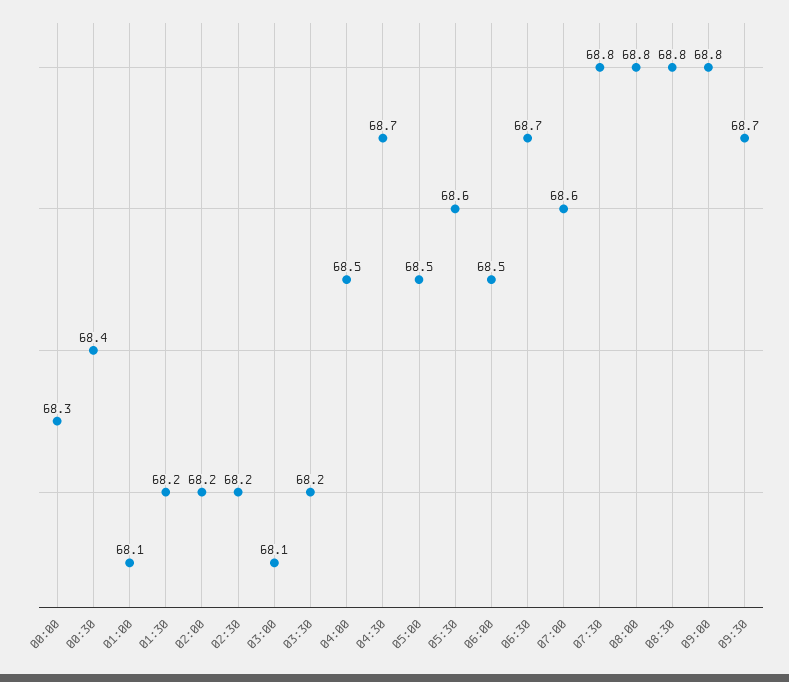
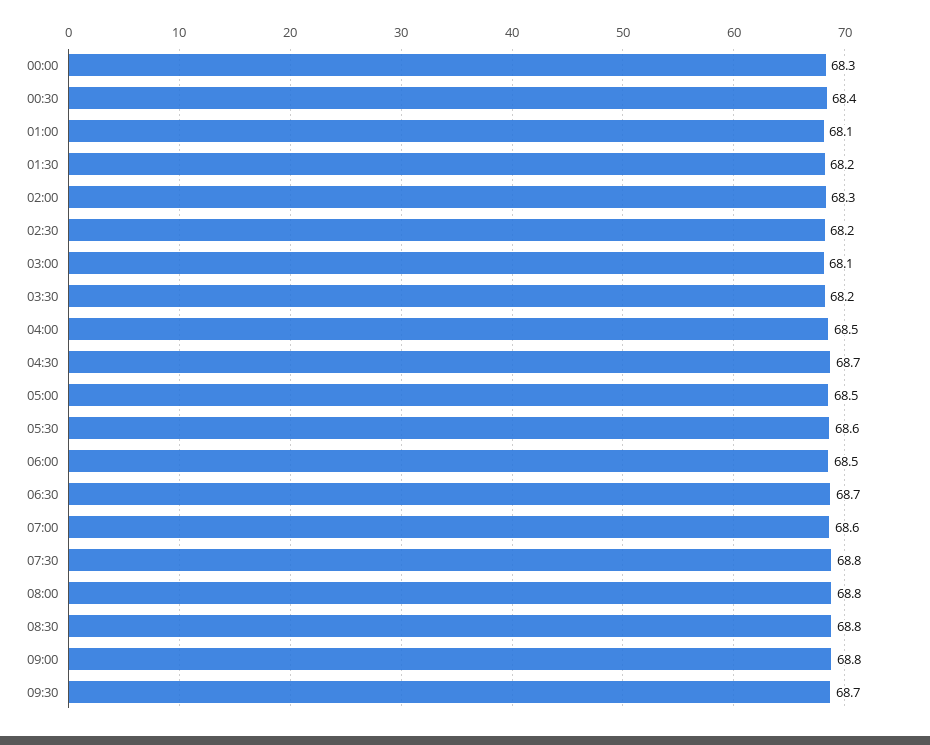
  {
    "00:00": 68.3,
    "00:30": 68.4,
    "01:00": 68.1,
    "01:30": 68.2,
-   "02:00": 68.2,
+   "02:00": 68.3,
    "02:30": 68.2,
    "03:00": 68.1,
    "03:30": 68.2,
    "04:00": 68.5,
    "04:30": 68.7,
    "05:00": 68.5,
    "05:30": 68.6,
    "06:00": 68.5,
    "06:30": 68.7,
    "07:00": 68.6,
    "07:30": 68.8,
    "08:00": 68.8,
    "08:30": 68.8,
    "09:00": 68.8,
    "09:30": 68.7
  }

